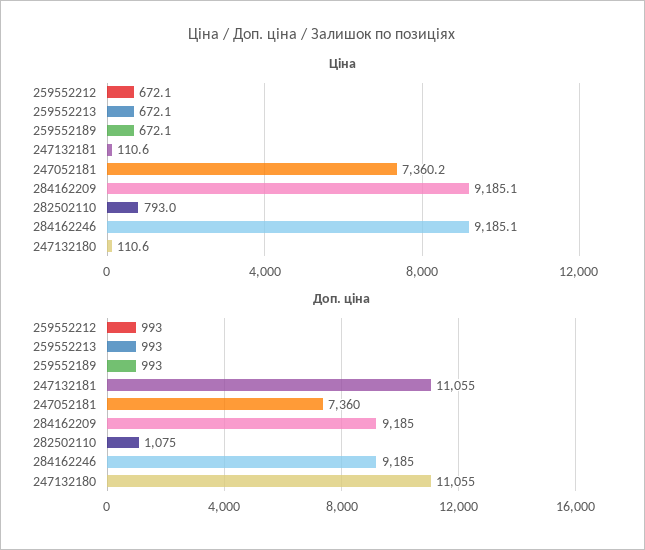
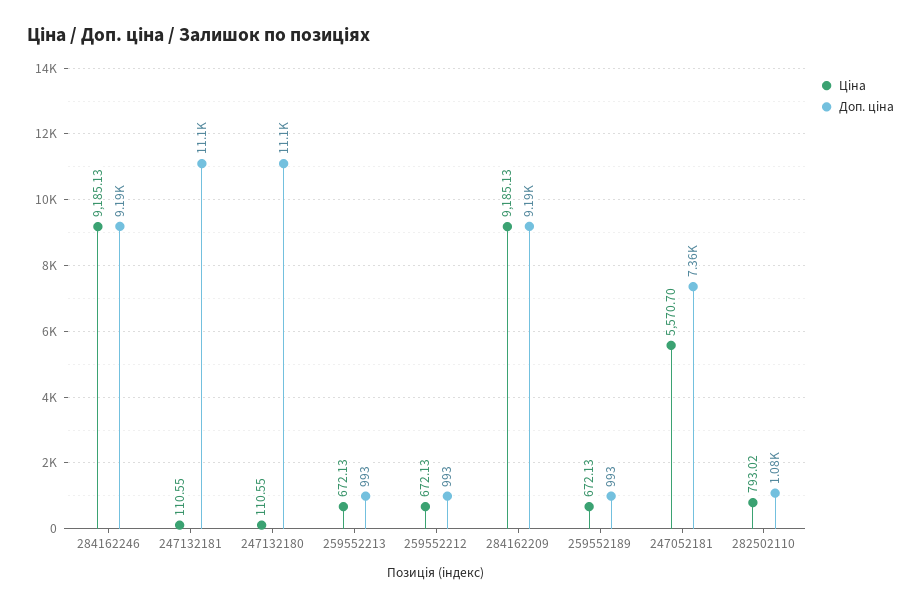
  {
    "Ціна": {
      "259552212": 672.13,
      "259552213": 672.13,
      "259552189": 672.13,
      "247132181": 110.55,
-     "247052181": 7360.2,
+     "247052181": 5570.7,
      "284162209": 9185.13,
      "282502110": 793.02,
      "284162246": 9185.13,
      "247132180": 110.55
    },
    "Доп. ціна": {
      "259552212": 993,
      "259552213": 993,
      "259552189": 993,
      "247132181": 11055,
      "247052181": 7360,
      "284162209": 9185,
      "282502110": 1075,
      "284162246": 9185,
      "247132180": 11055
    }
  }

